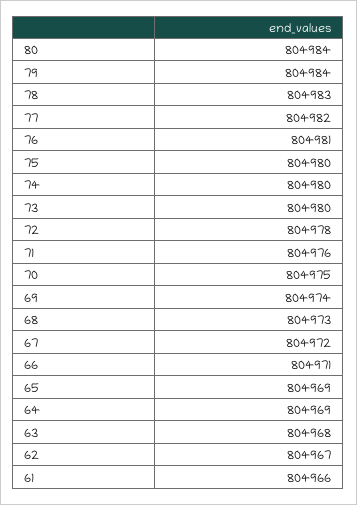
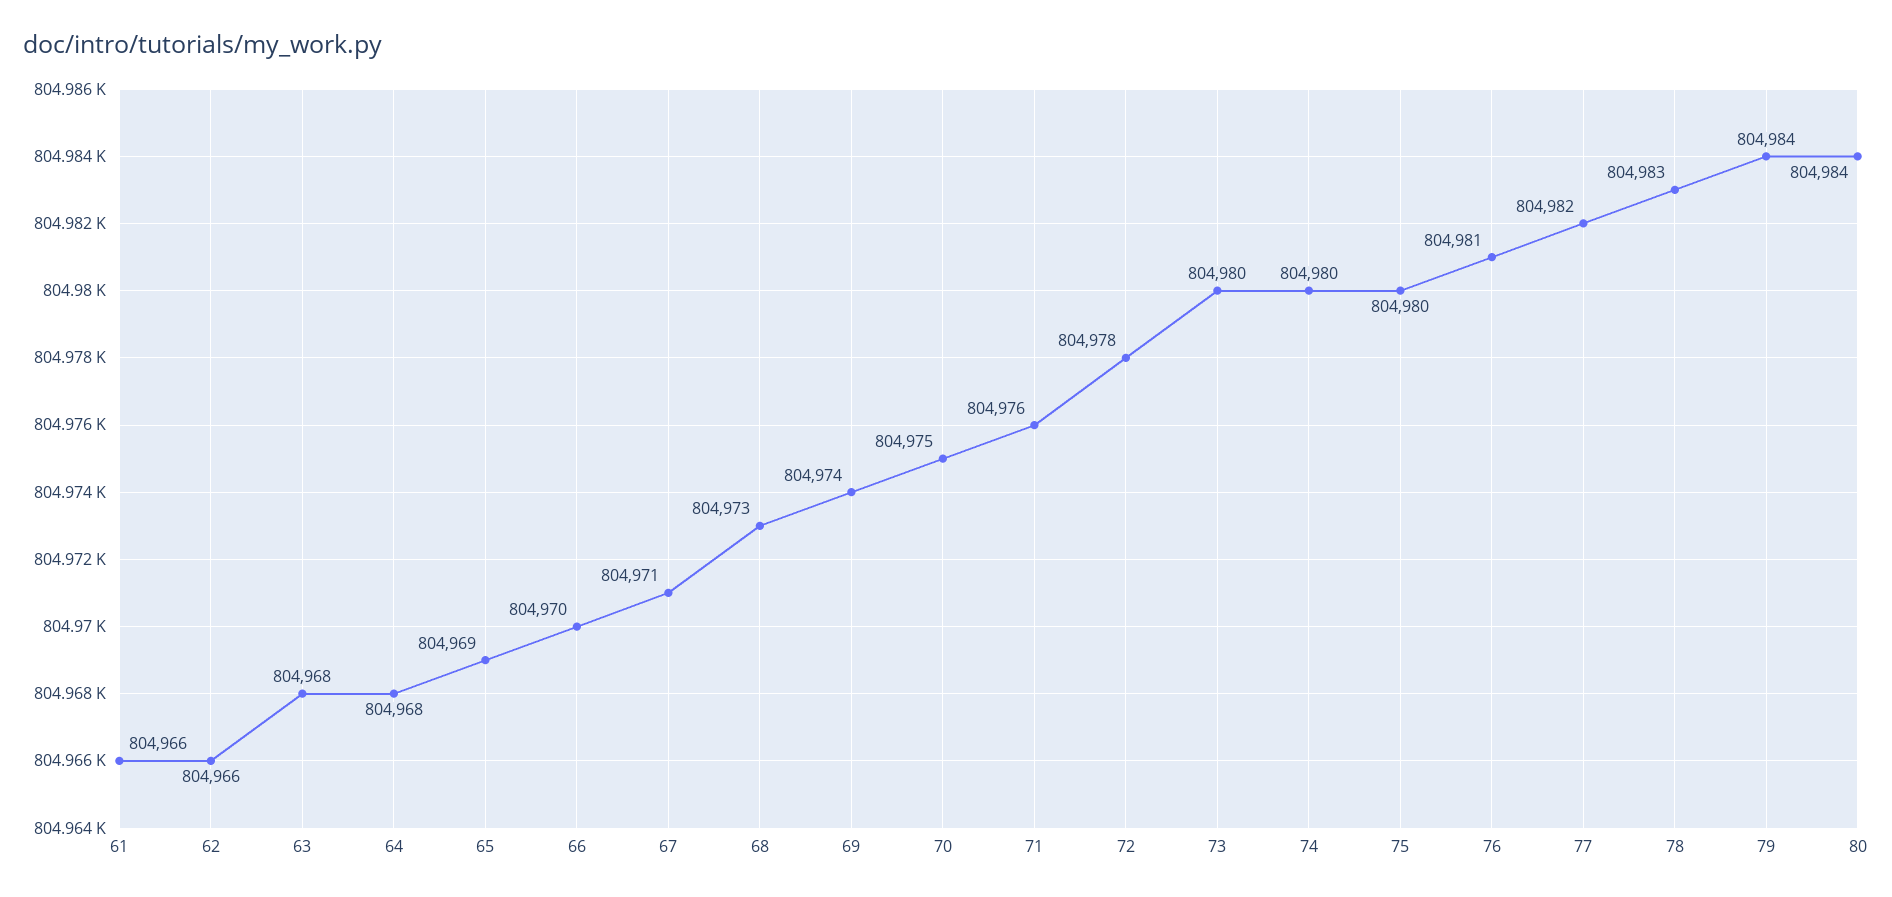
  {
    "80": 804984,
    "79": 804984,
    "78": 804983,
    "77": 804982,
    "76": 804981,
    "75": 804980,
    "74": 804980,
    "73": 804980,
    "72": 804978,
    "71": 804976,
    "70": 804975,
    "69": 804974,
    "68": 804973,
-   "67": 804972,
+   "67": 804971,
-   "66": 804971,
+   "66": 804970,
    "65": 804969,
-   "64": 804969,
+   "64": 804968,
    "63": 804968,
-   "62": 804967,
+   "62": 804966,
    "61": 804966
  }

